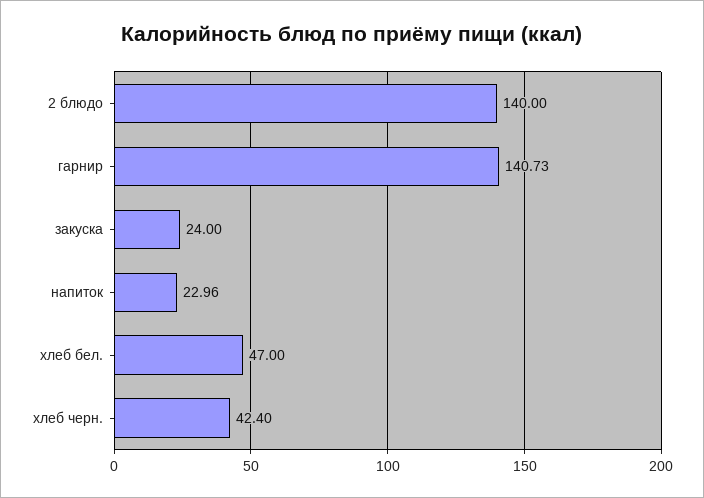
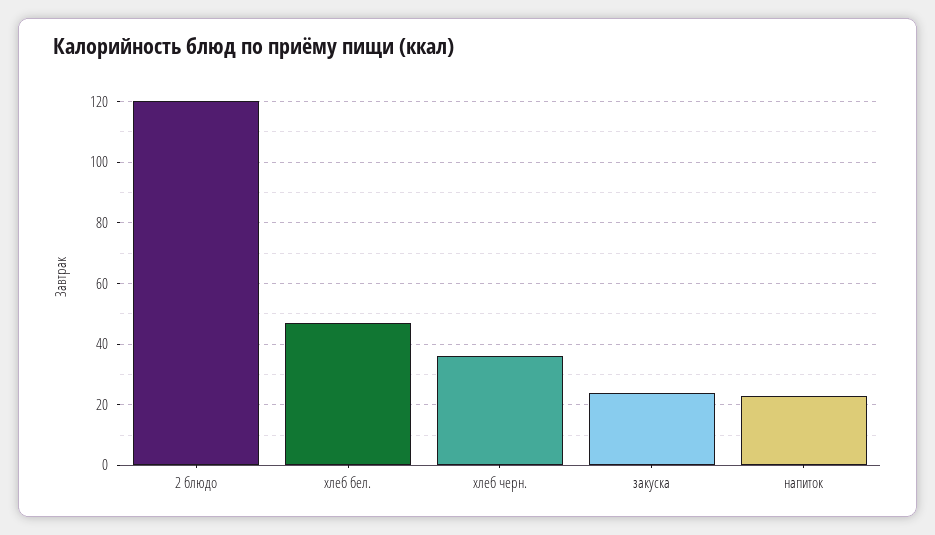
  {
-   "2 блюдо": 140,
+   "2 блюдо": 120,
-   "гарнир": 140.73,
    "закуска": 24,
    "напиток": 22.96,
    "хлеб бел.": 47,
-   "хлеб черн.": 42.4
+   "хлеб черн.": 36
  }

